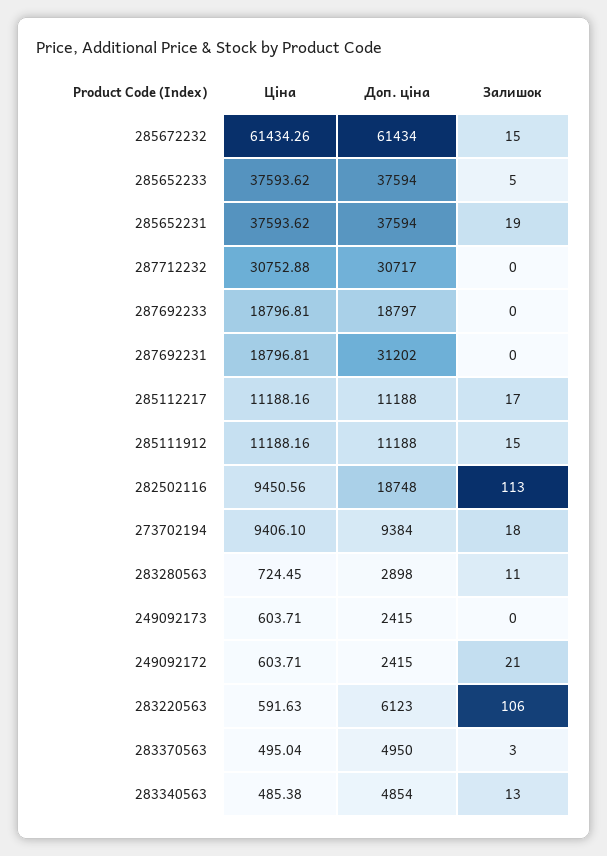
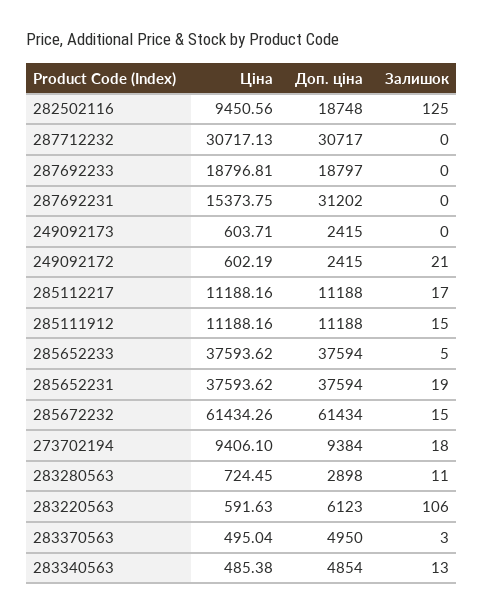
  {
    "Ціна": {
      "285672232": 61434.26,
      "285652233": 37593.62,
      "285652231": 37593.62,
-     "287712232": 30752.88,
+     "287712232": 30717.13,
      "287692233": 18796.81,
-     "287692231": 18796.81,
+     "287692231": 15373.75,
      "285112217": 11188.16,
      "285111912": 11188.16,
      "282502116": 9450.56,
      "273702194": 9406.1,
      "283280563": 724.45,
      "249092173": 603.71,
-     "249092172": 603.71,
+     "249092172": 602.19,
      "283220563": 591.63,
      "283370563": 495.04,
      "283340563": 485.38
    },
    "Доп. ціна": {
      "285672232": 61434,
      "285652233": 37594,
      "285652231": 37594,
      "287712232": 30717,
      "287692233": 18797,
      "287692231": 31202,
      "285112217": 11188,
      "285111912": 11188,
      "282502116": 18748,
      "273702194": 9384,
      "283280563": 2898,
      "249092173": 2415,
      "249092172": 2415,
      "283220563": 6123,
      "283370563": 4950,
      "283340563": 4854
    },
    "Залишок": {
      "285672232": 15,
      "285652233": 5,
      "285652231": 19,
      "287712232": 0,
      "287692233": 0,
      "287692231": 0,
      "285112217": 17,
      "285111912": 15,
-     "282502116": 113,
+     "282502116": 125,
      "273702194": 18,
      "283280563": 11,
      "249092173": 0,
      "249092172": 21,
      "283220563": 106,
      "283370563": 3,
      "283340563": 13
    }
  }

